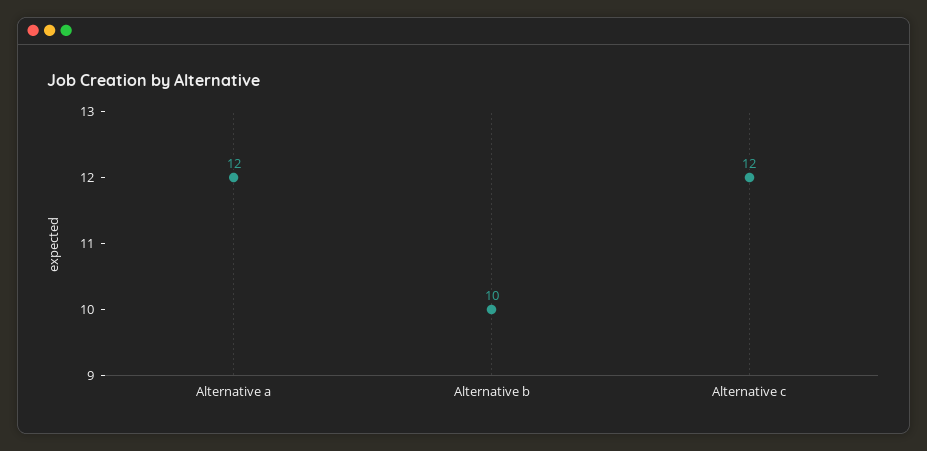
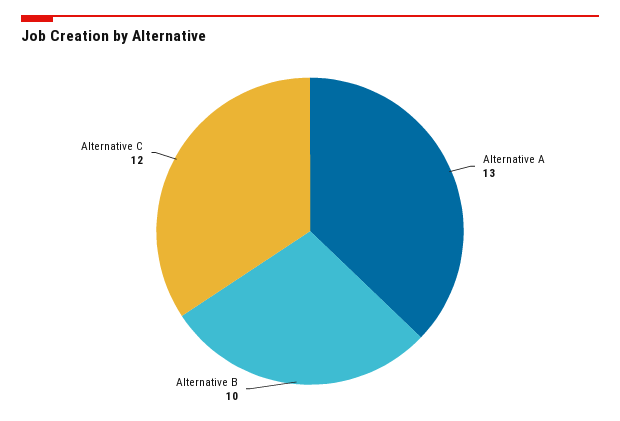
  {
-   "Alternative a": 12,
+   "Alternative a": 13,
    "Alternative b": 10,
    "Alternative c": 12
  }

